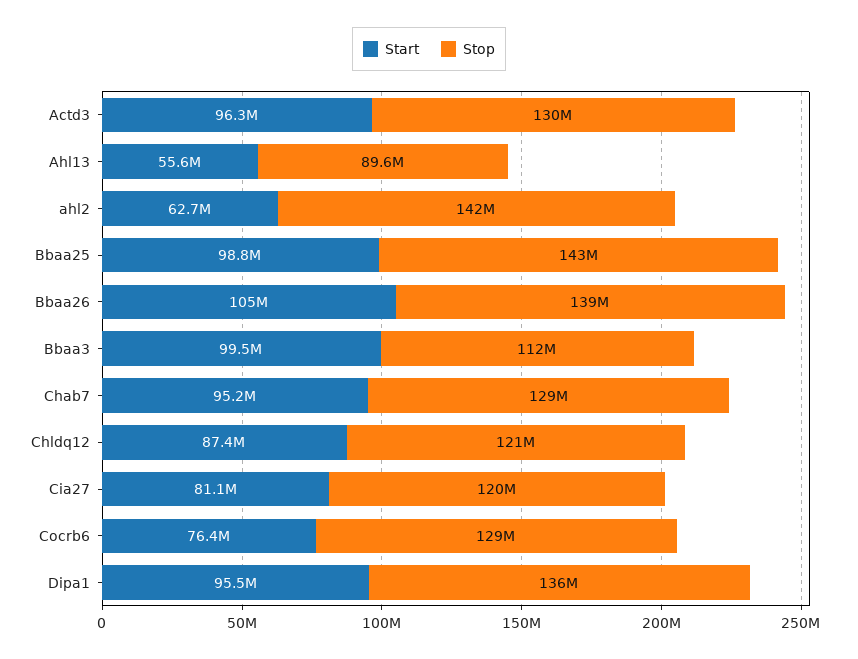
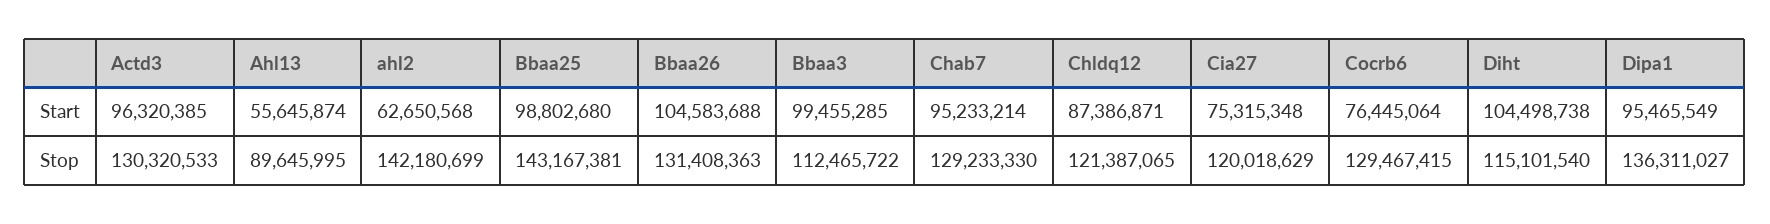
  {
    "Start": {
      "Actd3": 96320385,
      "Ahl13": 55645874,
      "ahl2": 62650568,
      "Bbaa25": 98802680,
      "Bbaa26": 104583688,
      "Bbaa3": 99455285,
      "Chab7": 95233214,
      "Chldq12": 87386871,
-     "Cia27": 81100000,
+     "Cia27": 75315348,
      "Cocrb6": 76445064,
-     "Dipa1": 95465549
+     "Dipa1": 95465549,
+     "Diht": 104498738
    },
    "Stop": {
      "Actd3": 130320533,
      "Ahl13": 89645995,
      "ahl2": 142180699,
      "Bbaa25": 143167381,
-     "Bbaa26": 139000000,
+     "Bbaa26": 131408363,
      "Bbaa3": 112465722,
      "Chab7": 129233330,
      "Chldq12": 121387065,
      "Cia27": 120018629,
      "Cocrb6": 129467415,
-     "Dipa1": 136311027
+     "Dipa1": 136311027,
+     "Diht": 115101540
    }
  }

